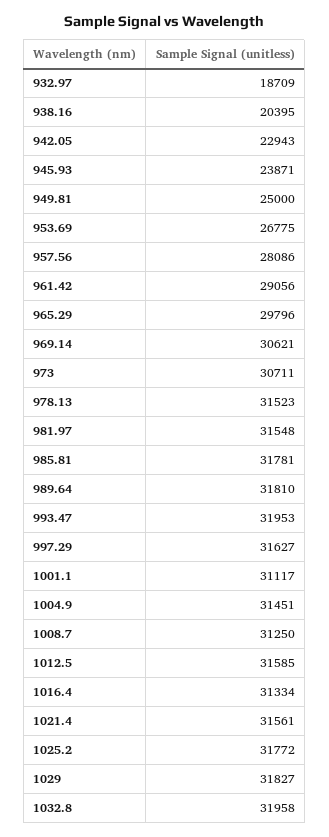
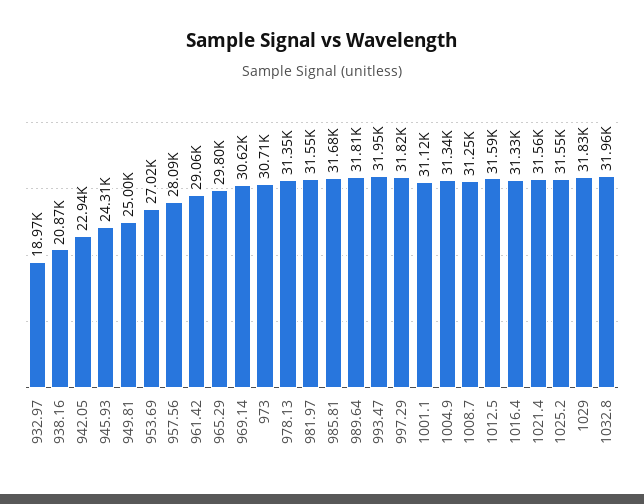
  {
-   "932.97": 18709,
+   "932.97": 18970,
-   "938.16": 20395,
+   "938.16": 20870,
    "942.05": 22943,
-   "945.93": 23871,
+   "945.93": 24310,
    "949.81": 25000,
-   "953.69": 26775,
+   "953.69": 27020,
    "957.56": 28086,
    "961.42": 29056,
    "965.29": 29796,
    "969.14": 30621,
    "973": 30711,
-   "978.13": 31523,
+   "978.13": 31350,
    "981.97": 31548,
-   "985.81": 31781,
+   "985.81": 31680,
    "989.64": 31810,
    "993.47": 31953,
-   "997.29": 31627,
+   "997.29": 31820,
    "1001.1": 31117,
-   "1004.9": 31451,
+   "1004.9": 31340,
    "1008.7": 31250,
    "1012.5": 31585,
    "1016.4": 31334,
    "1021.4": 31561,
-   "1025.2": 31772,
+   "1025.2": 31550,
    "1029": 31827,
    "1032.8": 31958
  }

